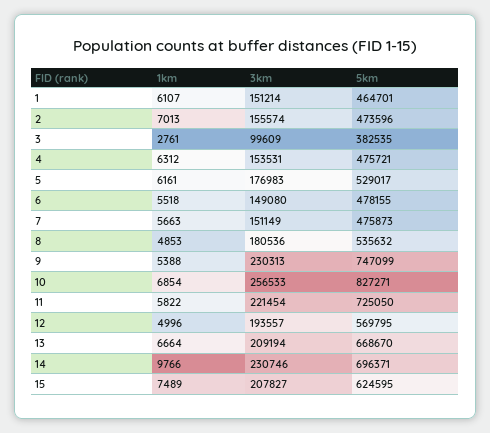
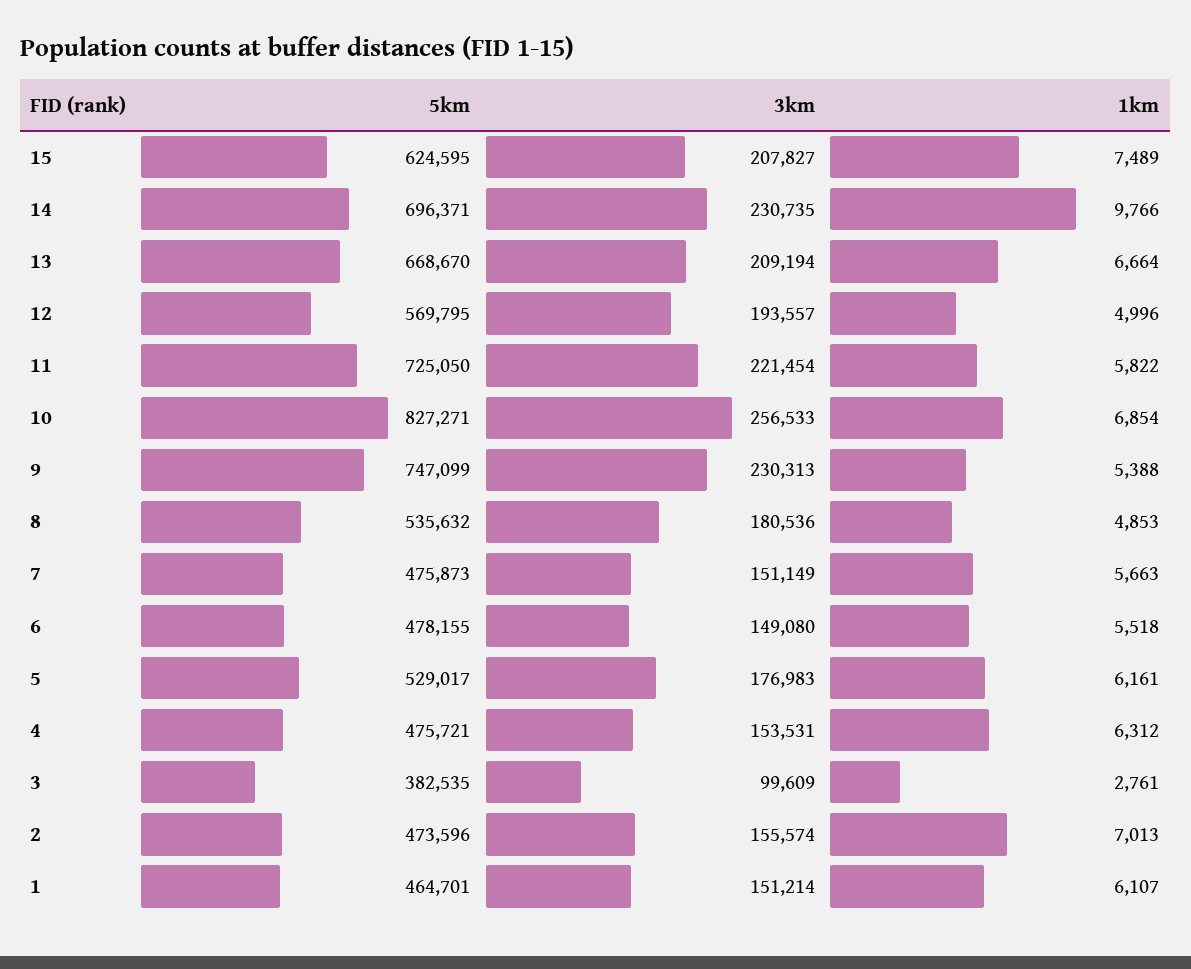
  {
    "1km": {
      "1": 6107,
      "2": 7013,
      "3": 2761,
      "4": 6312,
      "5": 6161,
      "6": 5518,
      "7": 5663,
      "8": 4853,
      "9": 5388,
      "10": 6854,
      "11": 5822,
      "12": 4996,
      "13": 6664,
      "14": 9766,
      "15": 7489
    },
    "3km": {
      "1": 151214,
      "2": 155574,
      "3": 99609,
      "4": 153531,
      "5": 176983,
      "6": 149080,
      "7": 151149,
      "8": 180536,
      "9": 230313,
      "10": 256533,
      "11": 221454,
      "12": 193557,
      "13": 209194,
-     "14": 230746,
+     "14": 230735,
      "15": 207827
    },
    "5km": {
      "1": 464701,
      "2": 473596,
      "3": 382535,
      "4": 475721,
      "5": 529017,
      "6": 478155,
      "7": 475873,
      "8": 535632,
      "9": 747099,
      "10": 827271,
      "11": 725050,
      "12": 569795,
      "13": 668670,
      "14": 696371,
      "15": 624595
    }
  }

